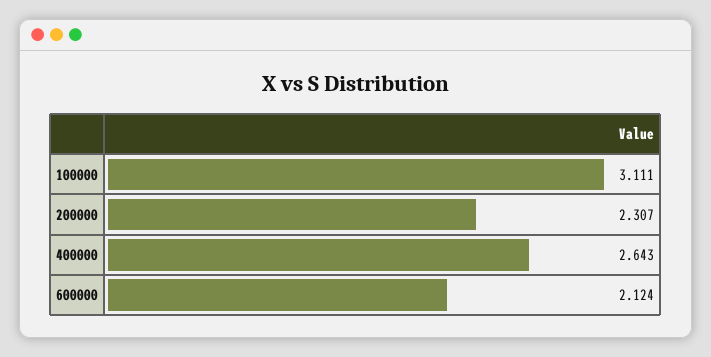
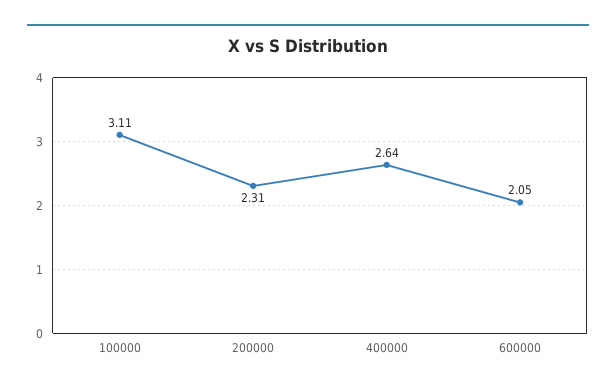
  {
    "100000": 3.111,
    "200000": 2.307,
    "400000": 2.643,
-   "600000": 2.124
+   "600000": 2.05
  }

